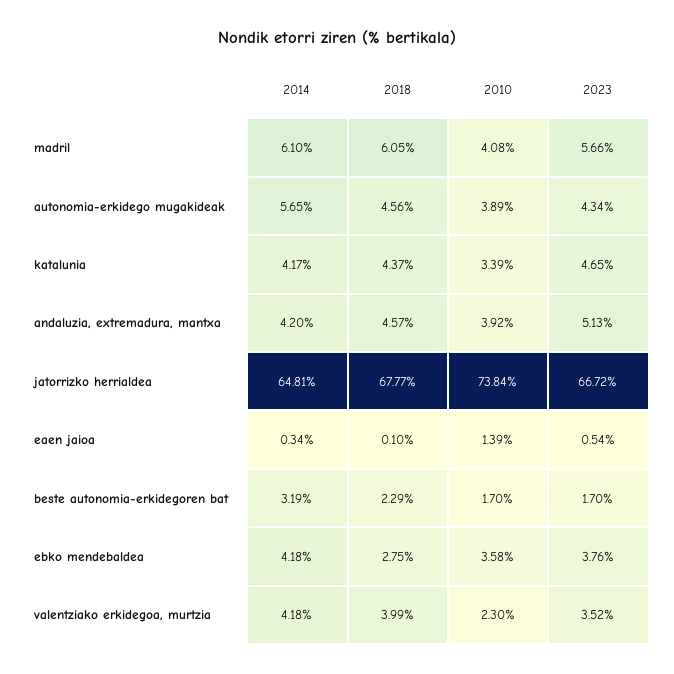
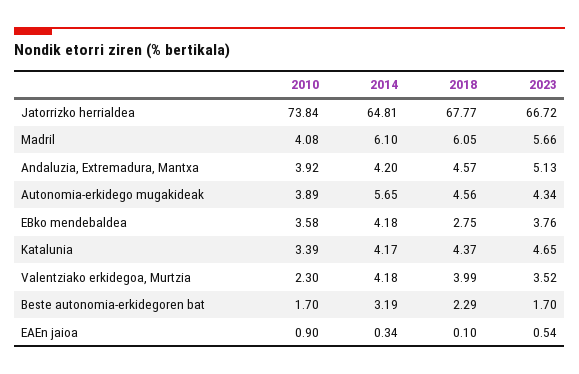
  {
    "2014": {
      "madril": 6.1,
      "autonomia-erkidego mugakideak": 5.65,
      "katalunia": 4.17,
      "andaluzia, extremadura, mantxa": 4.2,
      "jatorrizko herrialdea": 64.81,
      "eaen jaioa": 0.34,
      "beste autonomia-erkidegoren bat": 3.19,
      "ebko mendebaldea": 4.18,
      "valentziako erkidegoa, murtzia": 4.18
    },
    "2018": {
      "madril": 6.05,
      "autonomia-erkidego mugakideak": 4.56,
      "katalunia": 4.37,
      "andaluzia, extremadura, mantxa": 4.57,
      "jatorrizko herrialdea": 67.77,
      "eaen jaioa": 0.1,
      "beste autonomia-erkidegoren bat": 2.29,
      "ebko mendebaldea": 2.75,
      "valentziako erkidegoa, murtzia": 3.99
    },
    "2010": {
      "madril": 4.08,
      "autonomia-erkidego mugakideak": 3.89,
      "katalunia": 3.39,
      "andaluzia, extremadura, mantxa": 3.92,
      "jatorrizko herrialdea": 73.84,
-     "eaen jaioa": 1.39,
+     "eaen jaioa": 0.9,
      "beste autonomia-erkidegoren bat": 1.7,
      "ebko mendebaldea": 3.58,
      "valentziako erkidegoa, murtzia": 2.3
    },
    "2023": {
      "madril": 5.66,
      "autonomia-erkidego mugakideak": 4.34,
      "katalunia": 4.65,
      "andaluzia, extremadura, mantxa": 5.13,
      "jatorrizko herrialdea": 66.72,
      "eaen jaioa": 0.54,
      "beste autonomia-erkidegoren bat": 1.7,
      "ebko mendebaldea": 3.76,
      "valentziako erkidegoa, murtzia": 3.52
    }
  }

